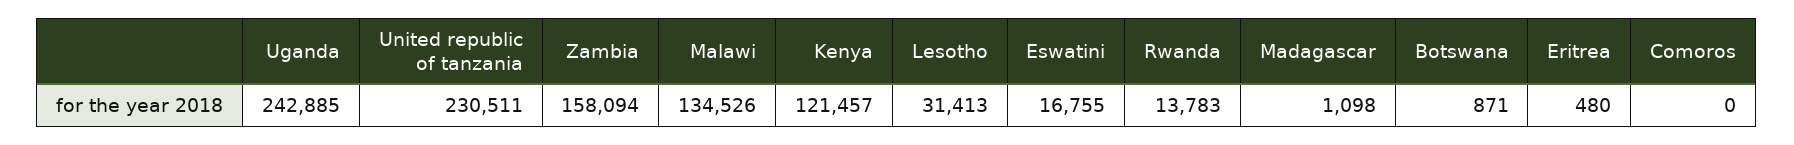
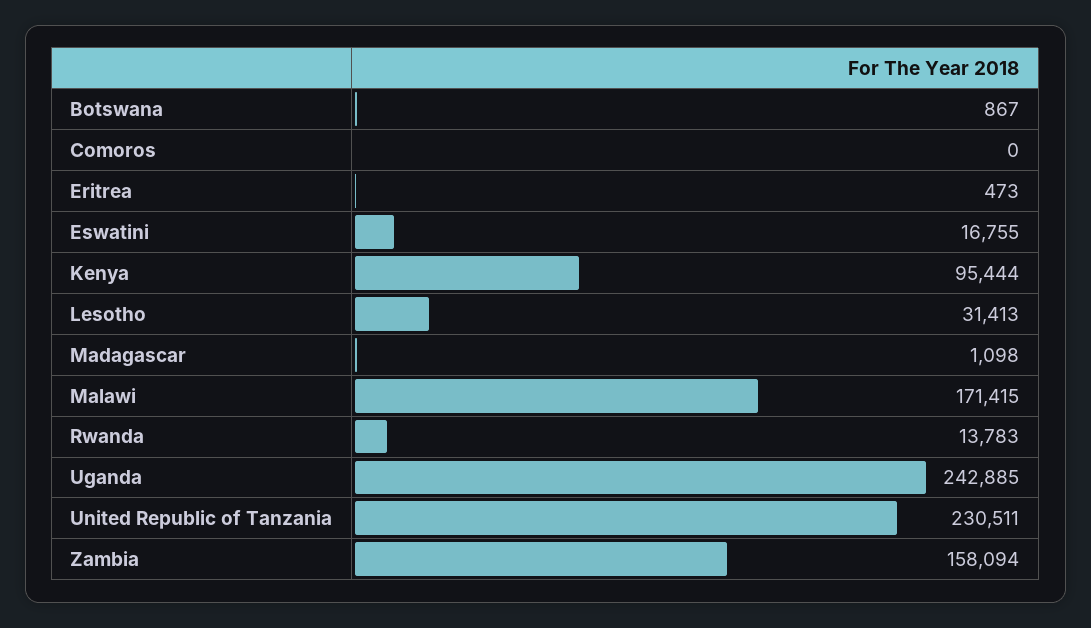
  {
    "Uganda": 242885,
    "United republic of tanzania": 230511,
    "Zambia": 158094,
-   "Malawi": 134526,
+   "Malawi": 171415,
-   "Kenya": 121457,
+   "Kenya": 95444,
    "Lesotho": 31413,
    "Eswatini": 16755,
    "Rwanda": 13783,
    "Madagascar": 1098,
-   "Botswana": 871,
+   "Botswana": 867,
-   "Eritrea": 480,
+   "Eritrea": 473,
    "Comoros": 0
  }

